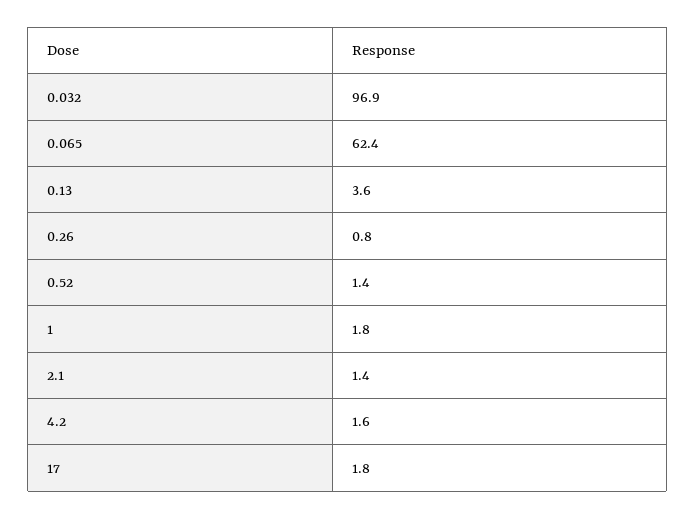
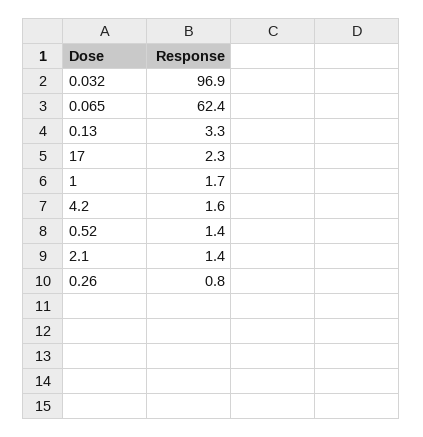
  {
    "0.032": 96.9,
    "0.065": 62.4,
-   "0.13": 3.6,
+   "0.13": 3.3,
    "0.26": 0.8,
    "0.52": 1.4,
-   "1": 1.8,
+   "1": 1.7,
    "2.1": 1.4,
    "4.2": 1.6,
-   "17": 1.8
+   "17": 2.3
  }

